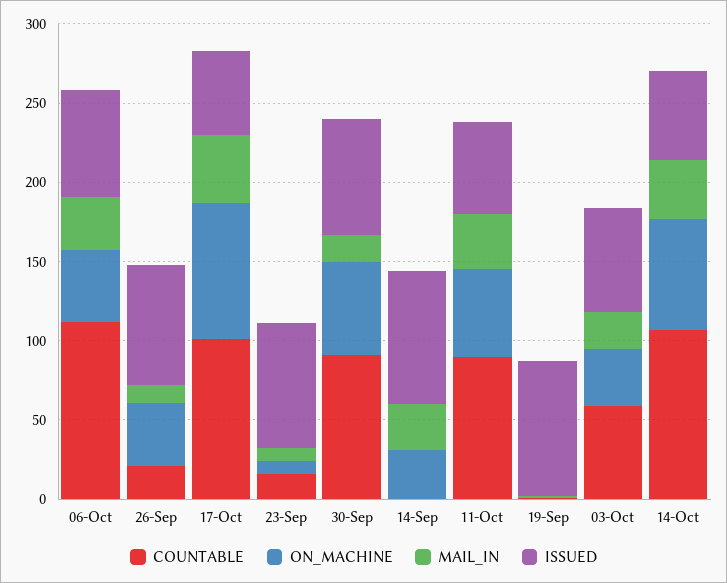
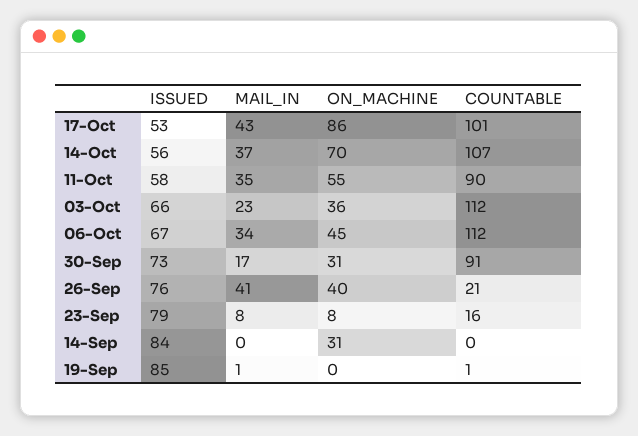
  {
    "COUNTABLE": {
      "06-Oct": 112,
      "26-Sep": 21,
      "17-Oct": 101,
      "23-Sep": 16,
      "30-Sep": 91,
      "14-Sep": 0,
      "11-Oct": 90,
      "19-Sep": 1,
-     "03-Oct": 60,
+     "03-Oct": 112,
      "14-Oct": 107
    },
    "ON_MACHINE": {
      "06-Oct": 45,
      "26-Sep": 40,
      "17-Oct": 86,
      "23-Sep": 8,
-     "30-Sep": 60,
+     "30-Sep": 31,
      "14-Sep": 31,
      "11-Oct": 55,
      "19-Sep": 0,
      "03-Oct": 36,
      "14-Oct": 70
    },
    "MAIL_IN": {
      "06-Oct": 34,
-     "26-Sep": 10,
+     "26-Sep": 41,
      "17-Oct": 43,
      "23-Sep": 8,
      "30-Sep": 17,
-     "14-Sep": 30,
+     "14-Sep": 0,
      "11-Oct": 35,
      "19-Sep": 1,
      "03-Oct": 23,
      "14-Oct": 37
    },
    "ISSUED": {
      "06-Oct": 67,
      "26-Sep": 76,
      "17-Oct": 53,
      "23-Sep": 79,
      "30-Sep": 73,
      "14-Sep": 84,
      "11-Oct": 58,
      "19-Sep": 85,
      "03-Oct": 66,
      "14-Oct": 56
    }
  }

